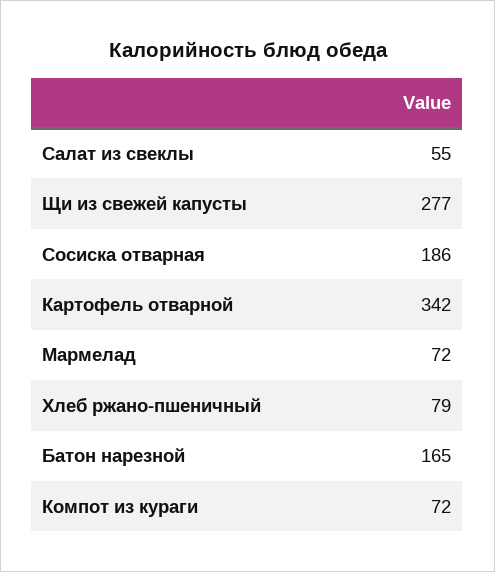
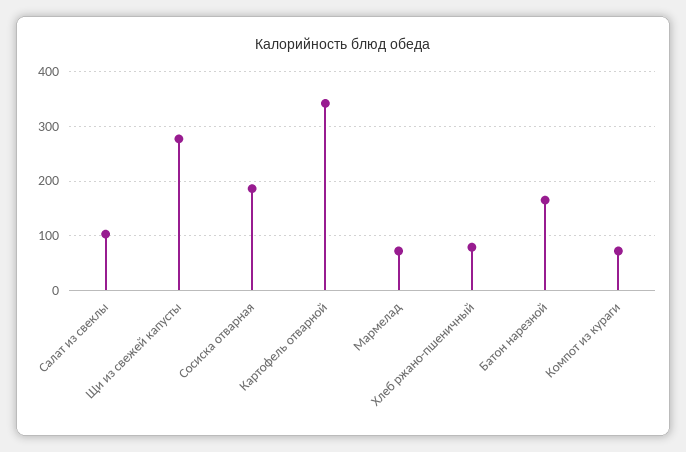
  {
-   "Салат из свеклы": 55,
+   "Салат из свеклы": 100,
    "Щи из свежей капусты": 277,
    "Сосиска отварная": 186,
    "Картофель отварной": 342,
    "Мармелад": 72,
    "Хлеб ржано-пшеничный": 79,
    "Батон нарезной": 165,
    "Компот из кураги": 72
  }

